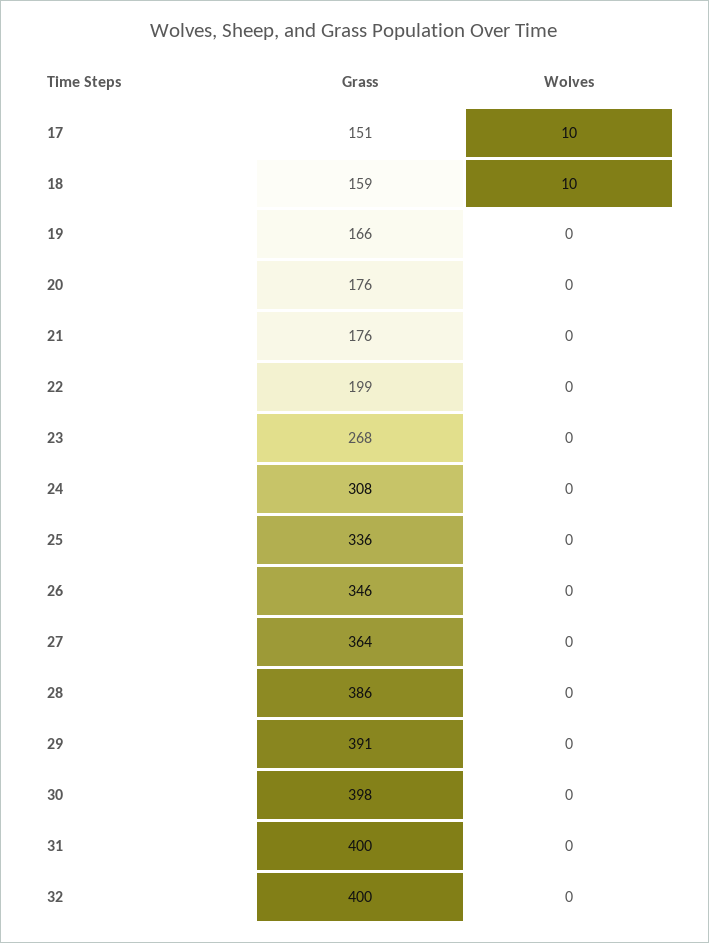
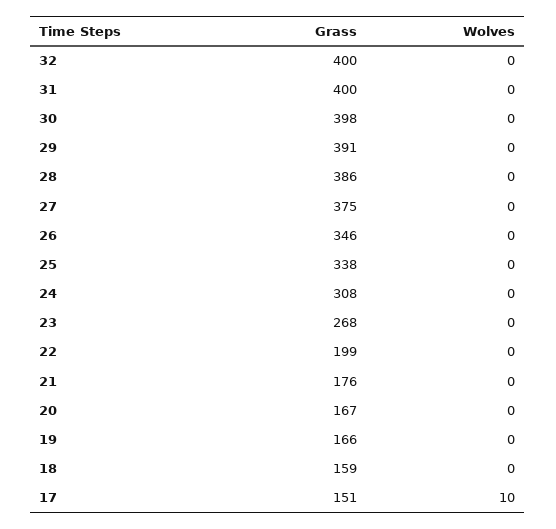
  {
    "Grass": {
      "17": 151,
      "18": 159,
      "19": 166,
-     "20": 176,
+     "20": 167,
      "21": 176,
      "22": 199,
      "23": 268,
      "24": 308,
-     "25": 336,
+     "25": 338,
      "26": 346,
-     "27": 364,
+     "27": 375,
      "28": 386,
      "29": 391,
      "30": 398,
      "31": 400,
      "32": 400
    },
    "Wolves": {
      "17": 10,
-     "18": 10,
+     "18": 0,
      "19": 0,
      "20": 0,
      "21": 0,
      "22": 0,
      "23": 0,
      "24": 0,
      "25": 0,
      "26": 0,
      "27": 0,
      "28": 0,
      "29": 0,
      "30": 0,
      "31": 0,
      "32": 0
    }
  }

